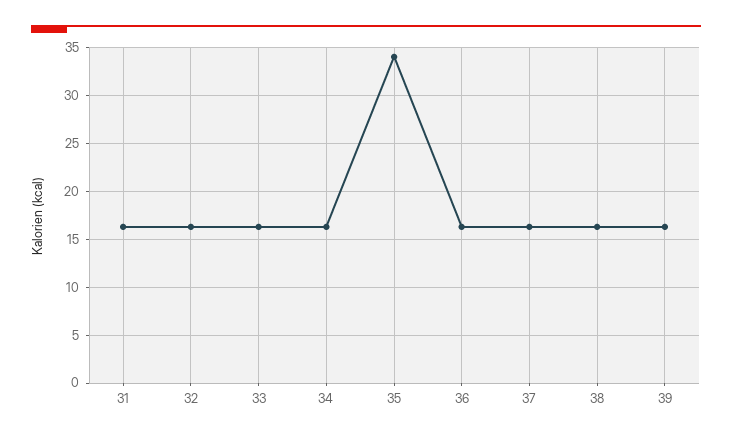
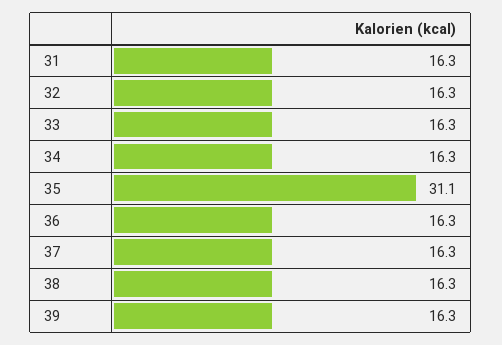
  {
    "31": 16.3,
    "32": 16.3,
    "33": 16.3,
    "34": 16.3,
-   "35": 34,
+   "35": 31.1,
    "36": 16.3,
    "37": 16.3,
    "38": 16.3,
    "39": 16.3
  }

